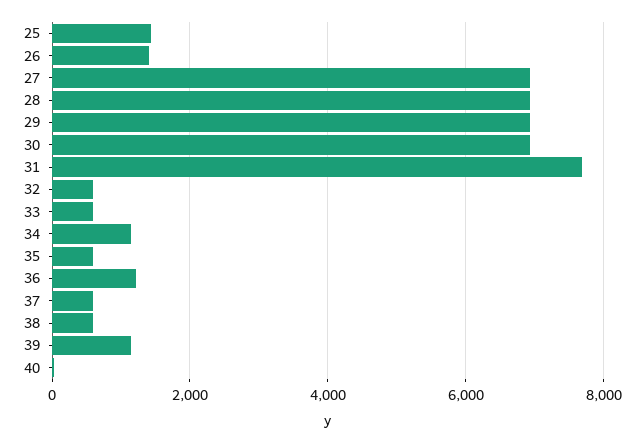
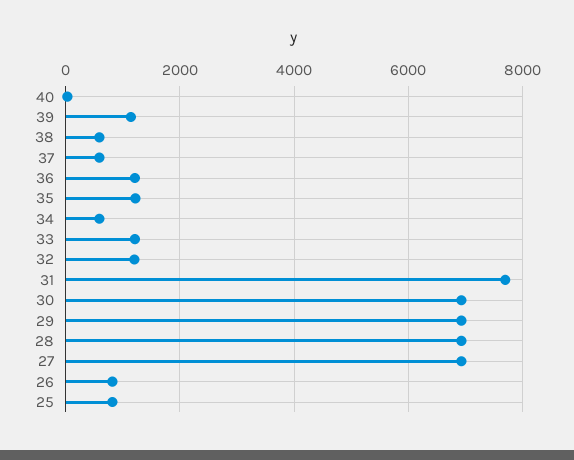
  {
-   "25": 1400,
+   "25": 800,
-   "26": 1400,
+   "26": 800,
    "27": 7000,
    "28": 7000,
    "29": 7000,
    "30": 7000,
    "31": 7600,
-   "32": 600,
+   "32": 1200,
-   "33": 600,
+   "33": 1200,
-   "34": 1200,
+   "34": 600,
-   "35": 600,
+   "35": 1200,
    "36": 1200,
    "37": 600,
    "38": 600,
    "39": 1200,
    "40": 0
  }

